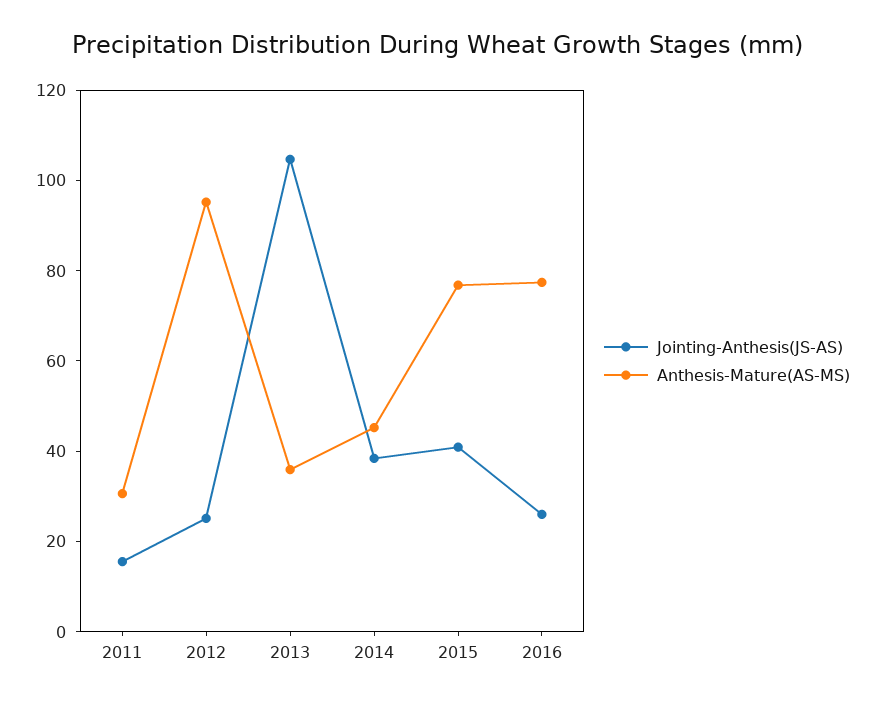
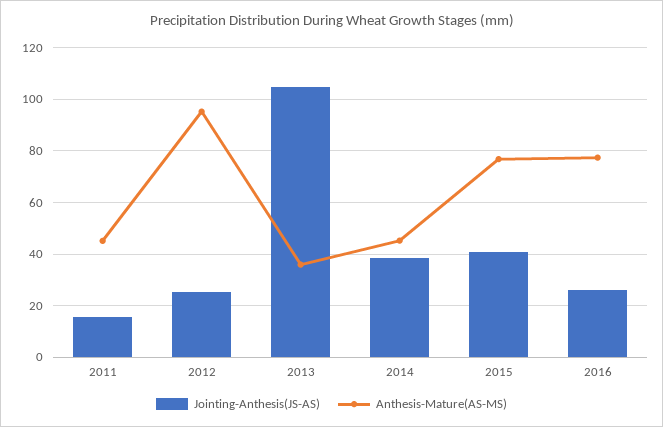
  {
    "Jointing-Anthesis(JS-AS)": {
      "2011": 15,
      "2012": 25,
      "2013": 105,
      "2014": 37.5,
      "2015": 40,
      "2016": 25
    },
    "Anthesis-Mature(AS-MS)": {
-     "2011": 30,
+     "2011": 45,
      "2012": 95,
      "2013": 35,
      "2014": 45,
      "2015": 77.5,
      "2016": 77.5
    }
  }

